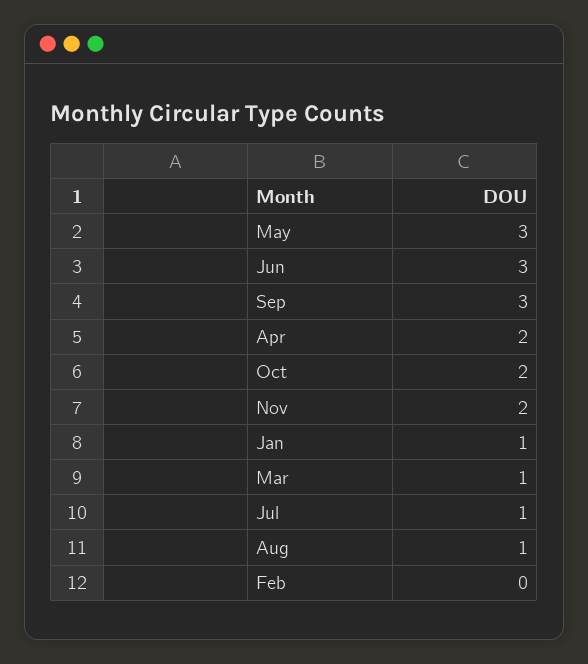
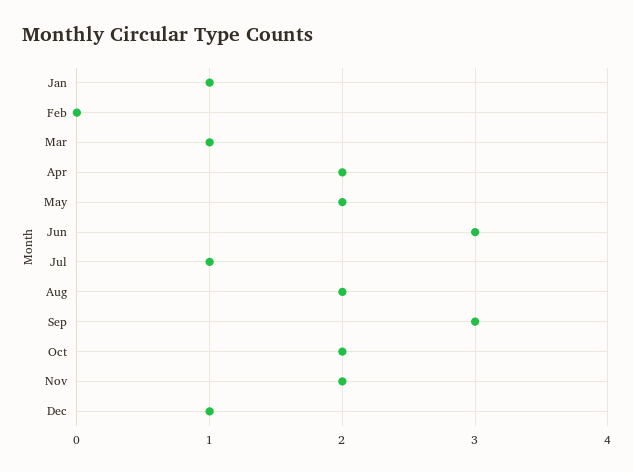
  {
-   "May": 3,
+   "May": 2,
    "Jun": 3,
    "Sep": 3,
    "Apr": 2,
    "Oct": 2,
    "Nov": 2,
    "Jan": 1,
    "Mar": 1,
    "Jul": 1,
-   "Aug": 1,
+   "Aug": 2,
-   "Feb": 0
+   "Feb": 0,
+   "Dec": 1
  }

